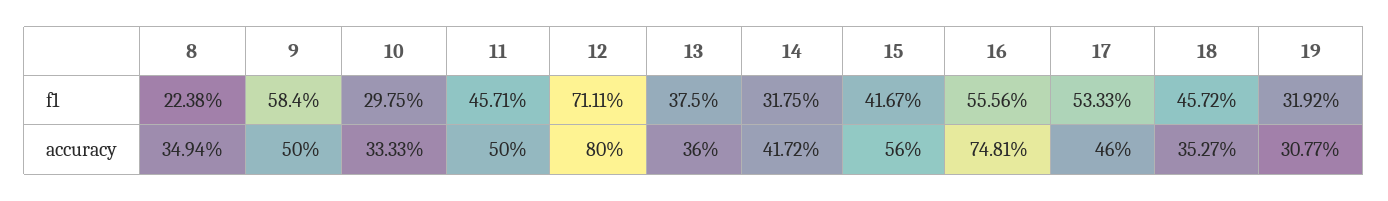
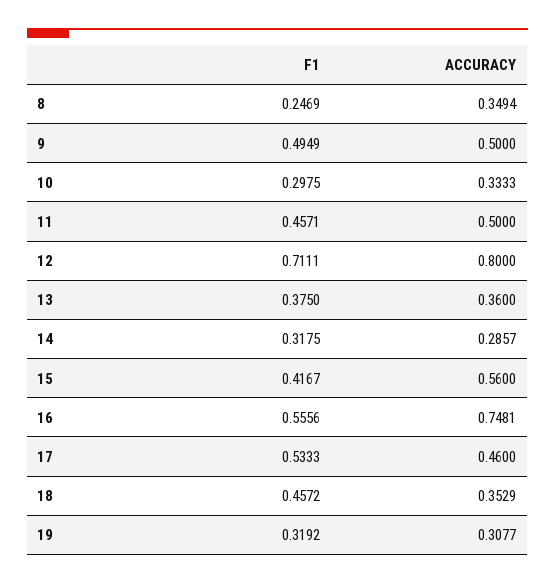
  {
    "8": {
-     "f1": 0.2238,
+     "f1": 0.2469,
      "accuracy": 0.3494
    },
    "9": {
-     "f1": 0.584,
+     "f1": 0.4949,
      "accuracy": 0.5
    },
    "10": {
      "f1": 0.2975,
      "accuracy": 0.3333
    },
    "11": {
      "f1": 0.4571,
      "accuracy": 0.5
    },
    "12": {
      "f1": 0.7111,
      "accuracy": 0.8
    },
    "13": {
      "f1": 0.375,
      "accuracy": 0.36
    },
    "14": {
      "f1": 0.3175,
-     "accuracy": 0.4172
+     "accuracy": 0.2857
    },
    "15": {
      "f1": 0.4167,
      "accuracy": 0.56
    },
    "16": {
      "f1": 0.5556,
      "accuracy": 0.7481
    },
    "17": {
      "f1": 0.5333,
      "accuracy": 0.46
    },
    "18": {
      "f1": 0.4572,
-     "accuracy": 0.3527
+     "accuracy": 0.3529
    },
    "19": {
      "f1": 0.3192,
      "accuracy": 0.3077
    }
  }

